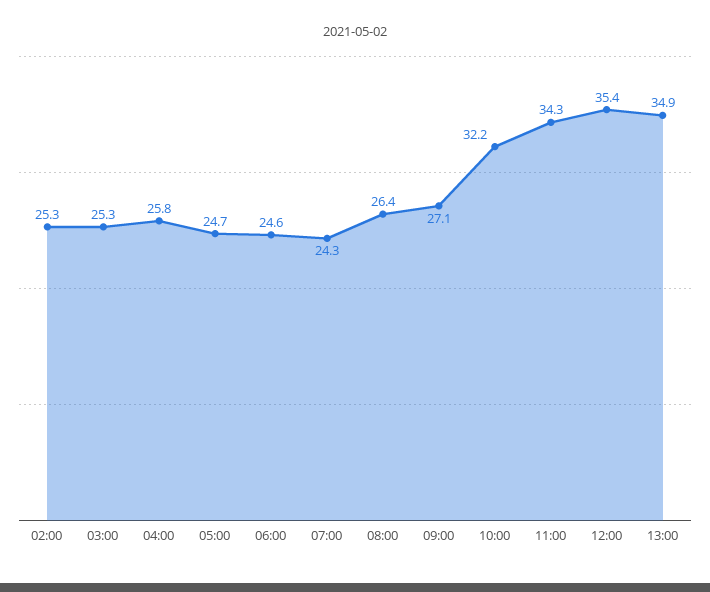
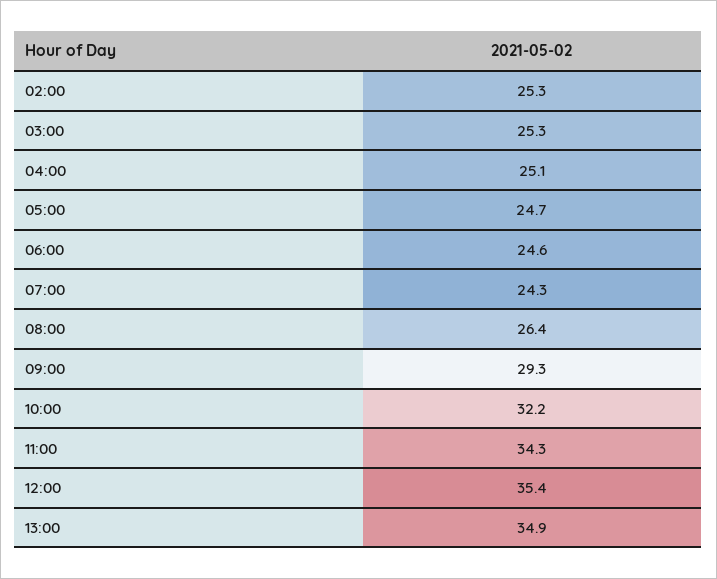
  {
    "02:00": 25.3,
    "03:00": 25.3,
-   "04:00": 25.8,
+   "04:00": 25.1,
    "05:00": 24.7,
    "06:00": 24.6,
    "07:00": 24.3,
    "08:00": 26.4,
-   "09:00": 27.1,
+   "09:00": 29.3,
    "10:00": 32.2,
    "11:00": 34.3,
    "12:00": 35.4,
    "13:00": 34.9
  }

